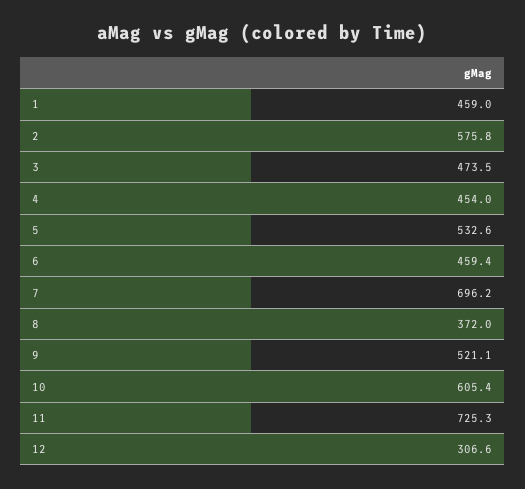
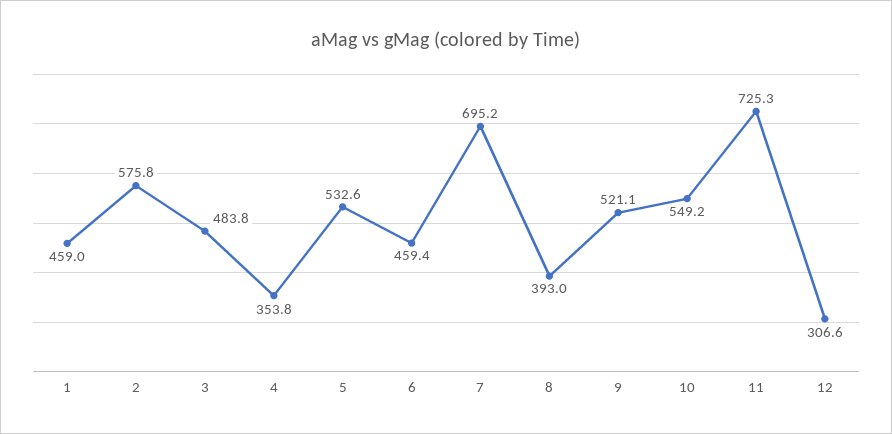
  {
    "1": 459,
    "2": 575.8,
-   "3": 473.5,
+   "3": 483.8,
-   "4": 454,
+   "4": 353.8,
    "5": 532.6,
    "6": 459.4,
-   "7": 696.2,
+   "7": 695.2,
-   "8": 372,
+   "8": 393,
    "9": 521.1,
-   "10": 605.4,
+   "10": 549.2,
    "11": 725.3,
    "12": 306.6
  }

